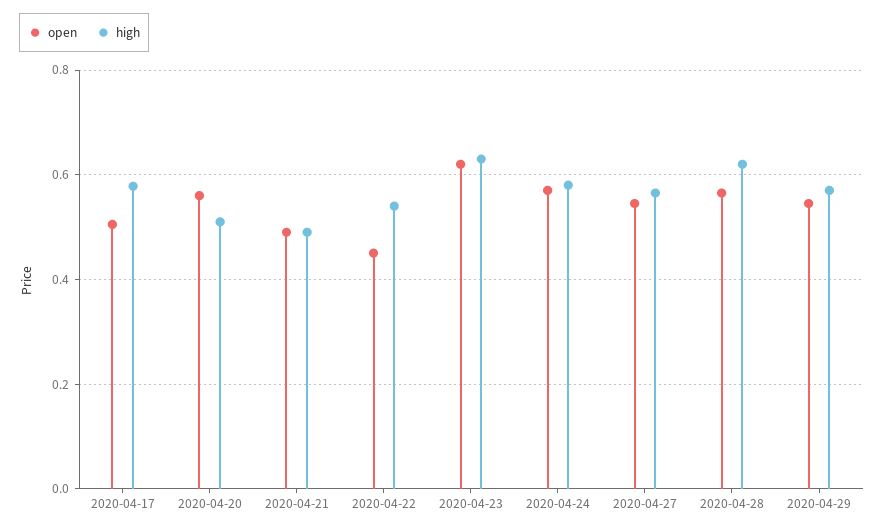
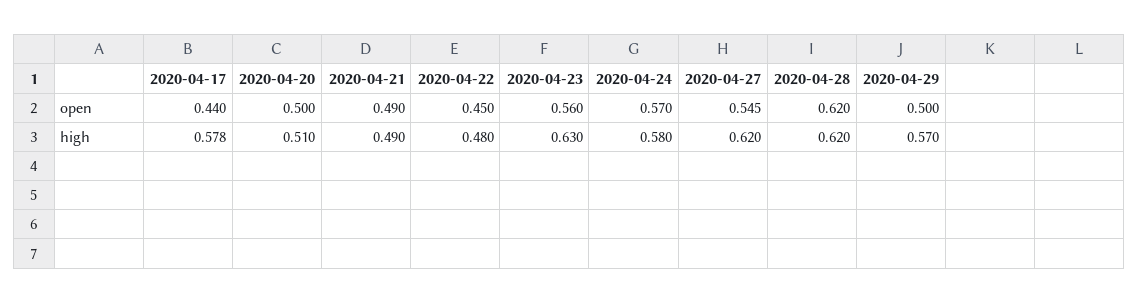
  {
    "open": {
-     "2020-04-17": 0.5,
+     "2020-04-17": 0.44,
-     "2020-04-20": 0.56,
+     "2020-04-20": 0.5,
      "2020-04-21": 0.49,
      "2020-04-22": 0.45,
-     "2020-04-23": 0.62,
+     "2020-04-23": 0.56,
      "2020-04-24": 0.57,
      "2020-04-27": 0.545,
-     "2020-04-28": 0.56,
+     "2020-04-28": 0.62,
-     "2020-04-29": 0.54
+     "2020-04-29": 0.5
    },
    "high": {
      "2020-04-17": 0.578,
      "2020-04-20": 0.51,
      "2020-04-21": 0.49,
-     "2020-04-22": 0.54,
+     "2020-04-22": 0.48,
      "2020-04-23": 0.63,
      "2020-04-24": 0.58,
-     "2020-04-27": 0.56,
+     "2020-04-27": 0.62,
      "2020-04-28": 0.62,
      "2020-04-29": 0.57
    }
  }

